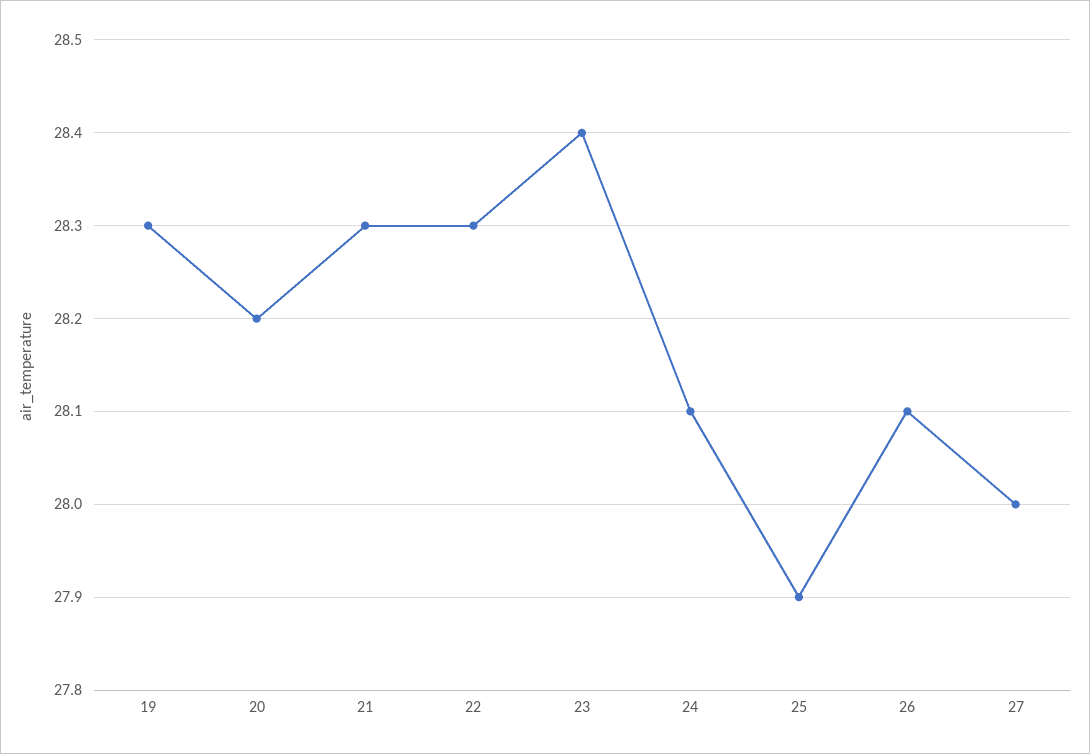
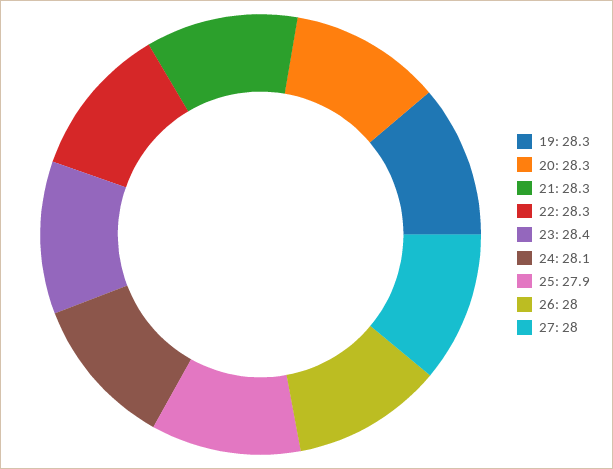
  {
    "19": 28.3,
-   "20": 28.2,
+   "20": 28.3,
    "21": 28.3,
    "22": 28.3,
    "23": 28.4,
    "24": 28.1,
    "25": 27.9,
-   "26": 28.1,
+   "26": 28,
    "27": 28
  }

